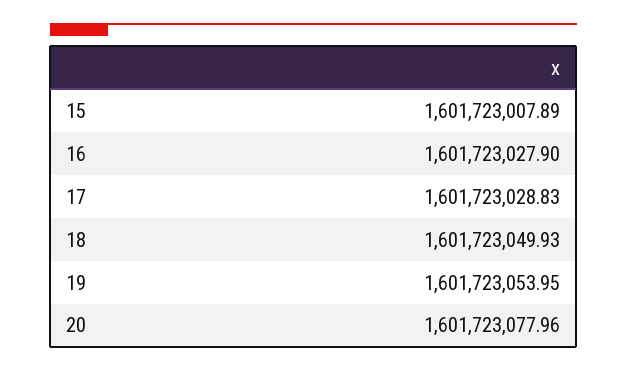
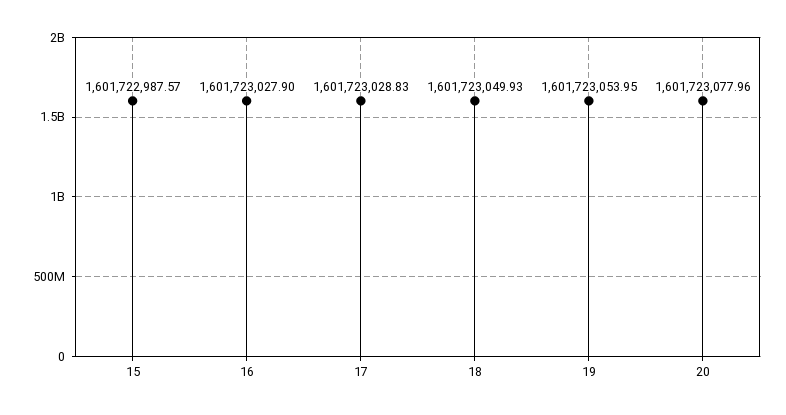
  {
-   "15": 1601723007.89,
+   "15": 1601722987.57,
    "16": 1601723027.9,
    "17": 1601723028.83,
    "18": 1601723049.93,
    "19": 1601723053.95,
    "20": 1601723077.96
  }

